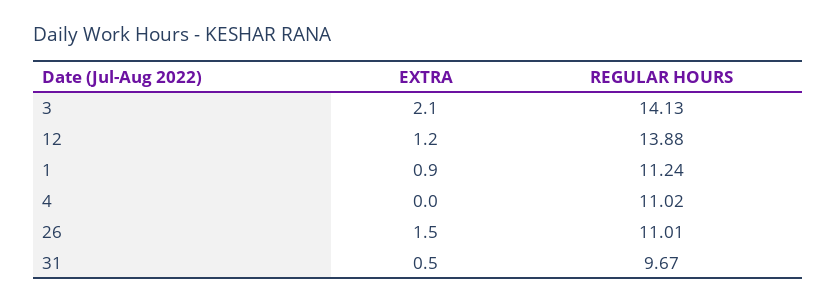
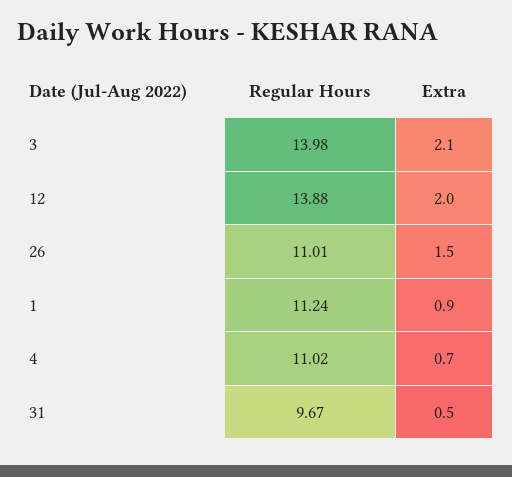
  {
    "EXTRA": {
      "3": 2.1,
-     "12": 1.2,
+     "12": 2,
      "1": 0.9,
-     "4": 0,
+     "4": 0.7,
      "26": 1.5,
      "31": 0.5
    },
    "REGULAR HOURS": {
-     "3": 14.13,
+     "3": 13.98,
      "12": 13.88,
      "1": 11.24,
      "4": 11.02,
      "26": 11.01,
      "31": 9.67
    }
  }

